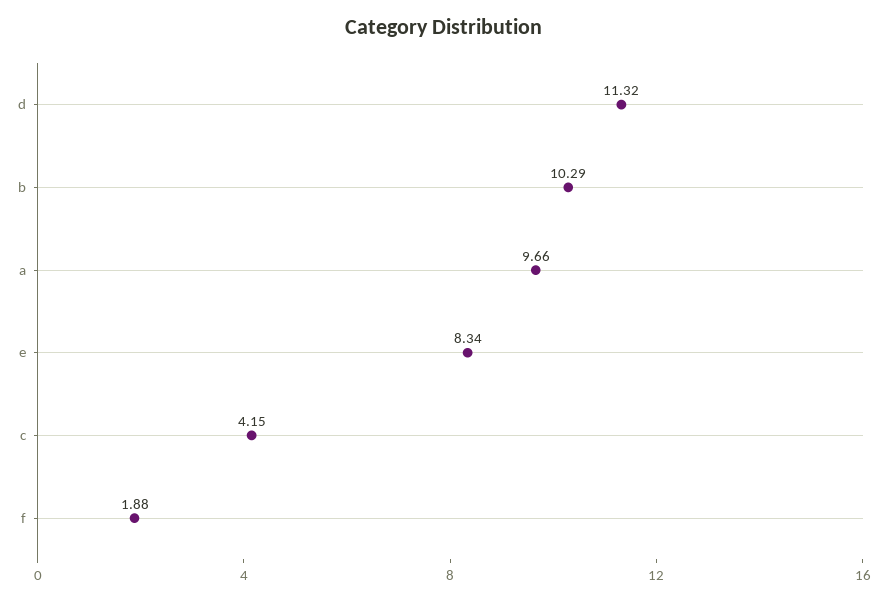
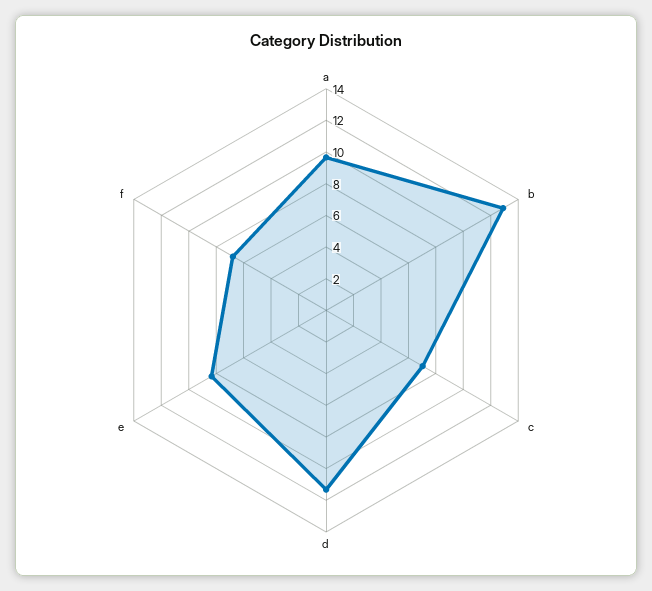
  {
    "d": 11.32,
-   "b": 10.29,
+   "b": 13,
    "a": 9.66,
    "e": 8.34,
-   "c": 4.15,
+   "c": 7,
-   "f": 1.88
+   "f": 7
  }

